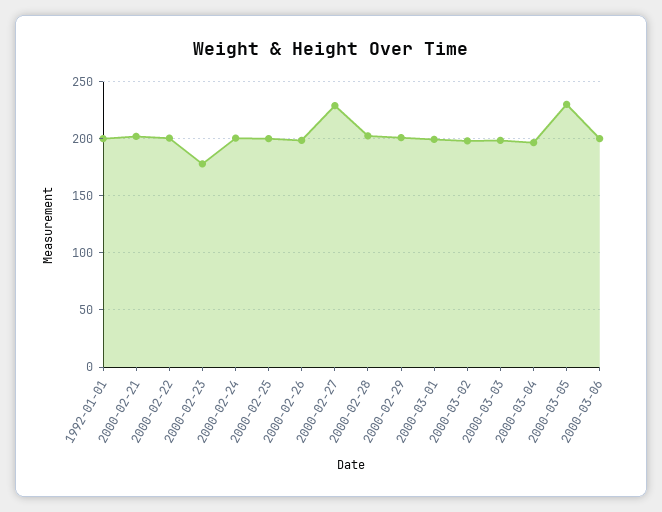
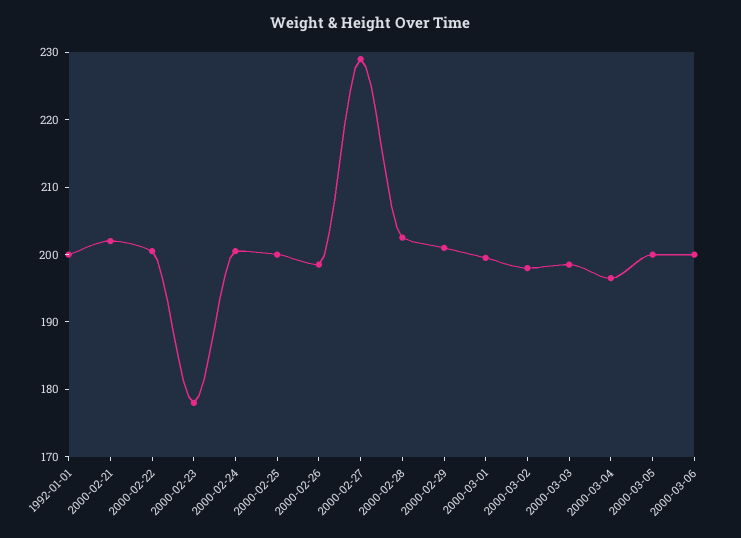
  {
    "1992-01-01": 200,
    "2000-02-21": 202,
    "2000-02-22": 200,
    "2000-02-23": 178,
    "2000-02-24": 200,
    "2000-02-25": 200,
    "2000-02-26": 198,
    "2000-02-27": 230,
    "2000-02-28": 202,
    "2000-02-29": 202,
    "2000-03-01": 200,
    "2000-03-02": 198,
    "2000-03-03": 198,
    "2000-03-04": 196,
-   "2000-03-05": 230,
+   "2000-03-05": 200,
    "2000-03-06": 200
  }

